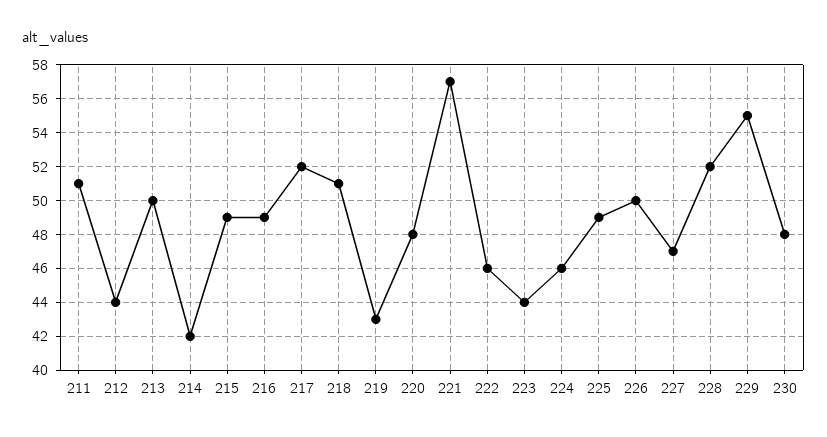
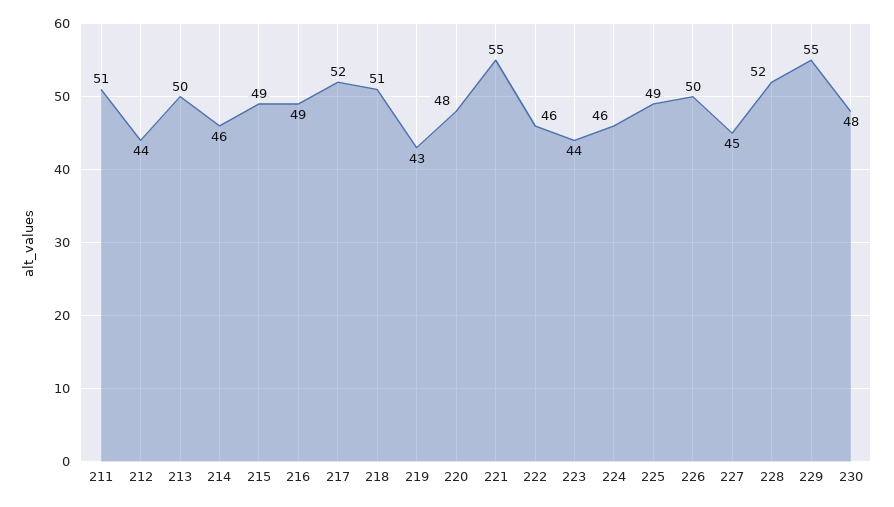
  {
    "211": 51,
    "212": 44,
    "213": 50,
-   "214": 42,
+   "214": 46,
    "215": 49,
    "216": 49,
    "217": 52,
    "218": 51,
    "219": 43,
    "220": 48,
-   "221": 57,
+   "221": 55,
    "222": 46,
    "223": 44,
    "224": 46,
    "225": 49,
    "226": 50,
-   "227": 47,
+   "227": 45,
    "228": 52,
    "229": 55,
    "230": 48
  }

